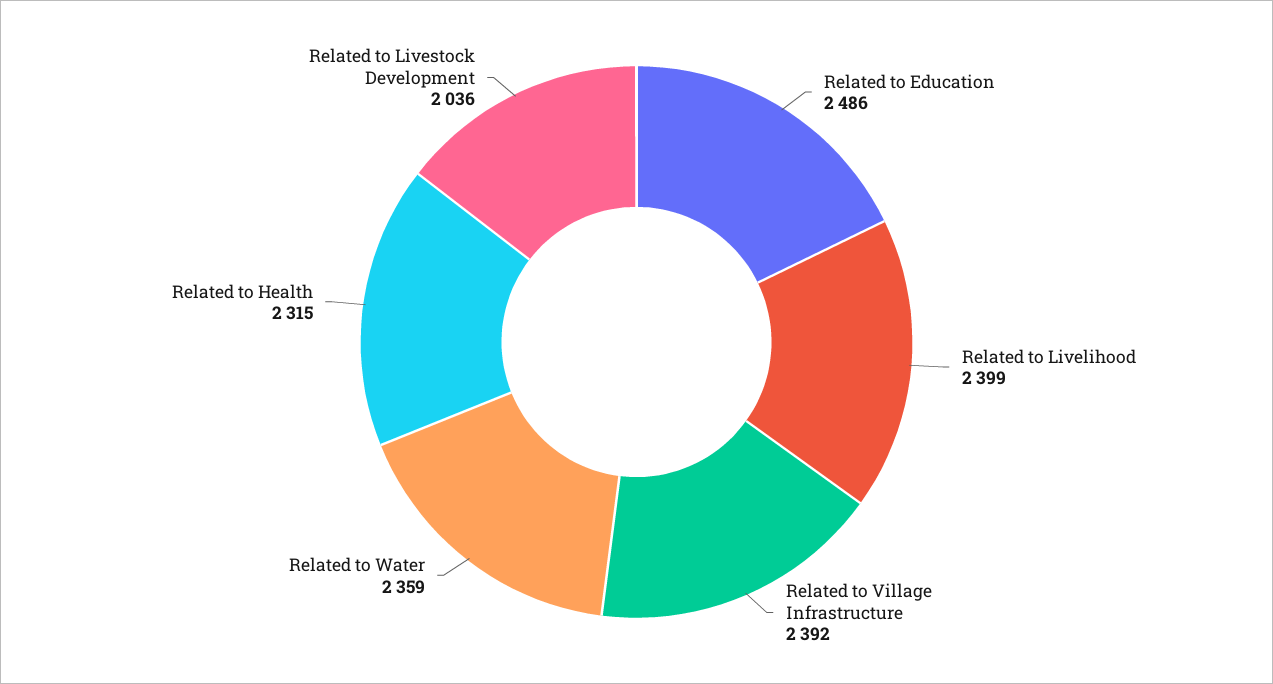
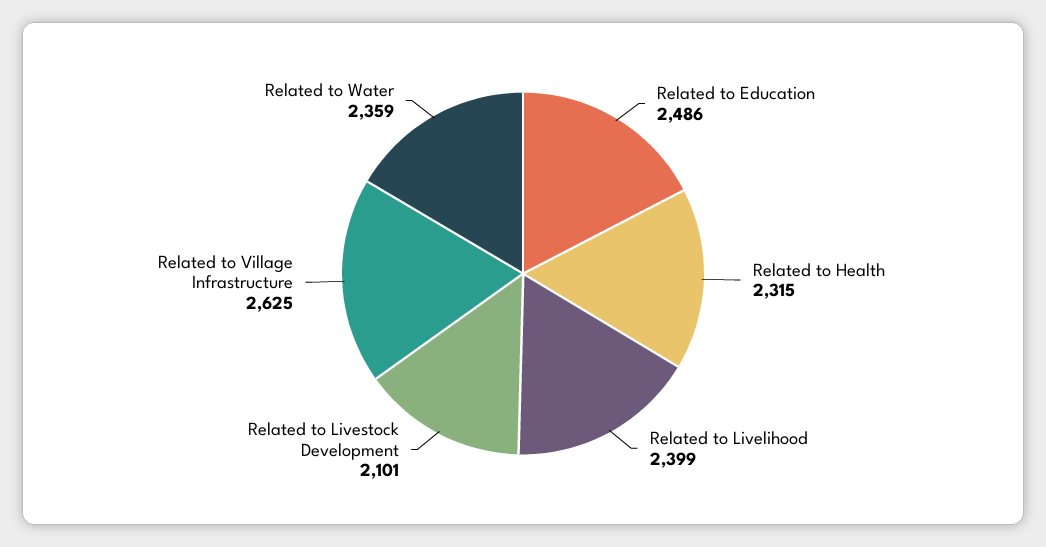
  {
    "Related to Education": 2486,
    "Related to Livelihood": 2399,
-   "Related to Village Infrastructure": 2392,
+   "Related to Village Infrastructure": 2625,
    "Related to Water": 2359,
    "Related to Health": 2315,
-   "Related to Livestock Development": 2036
+   "Related to Livestock Development": 2101
  }

